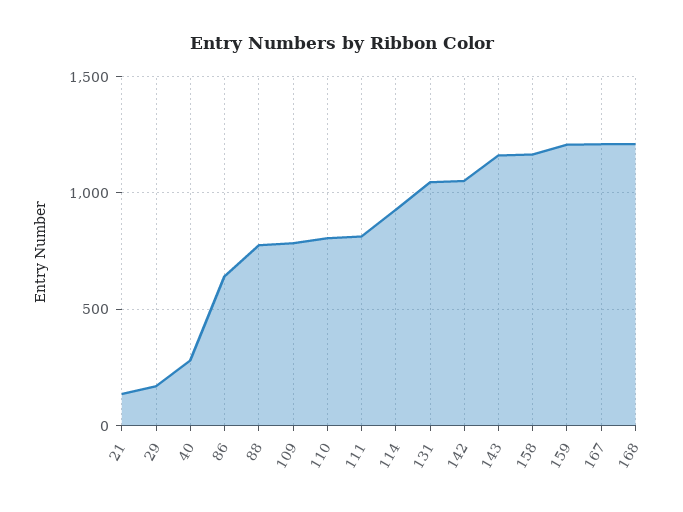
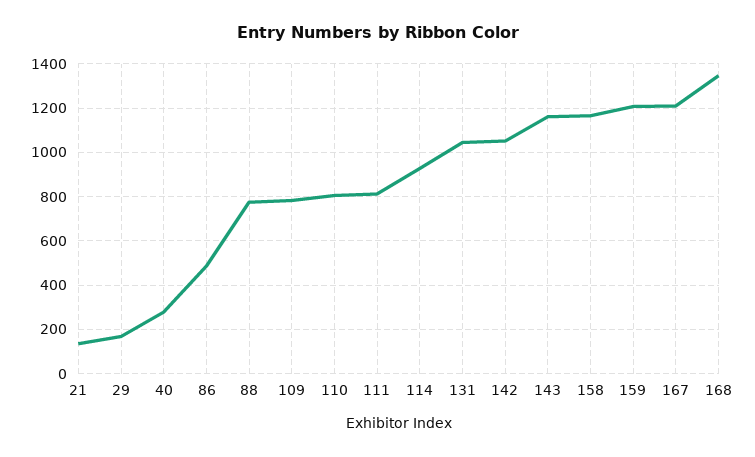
  {
    "21": 150,
    "29": 150,
    "40": 300,
-   "86": 650,
+   "86": 500,
    "88": 800,
    "109": 800,
    "110": 800,
    "111": 800,
    "114": 950,
    "131": 1050,
    "142": 1050,
    "143": 1150,
    "158": 1150,
    "159": 1200,
    "167": 1200,
-   "168": 1200
+   "168": 1350
  }

